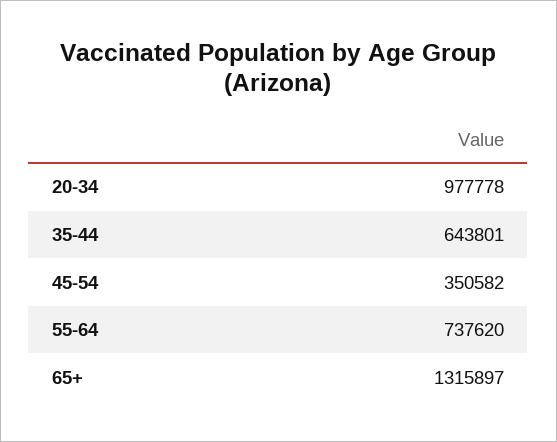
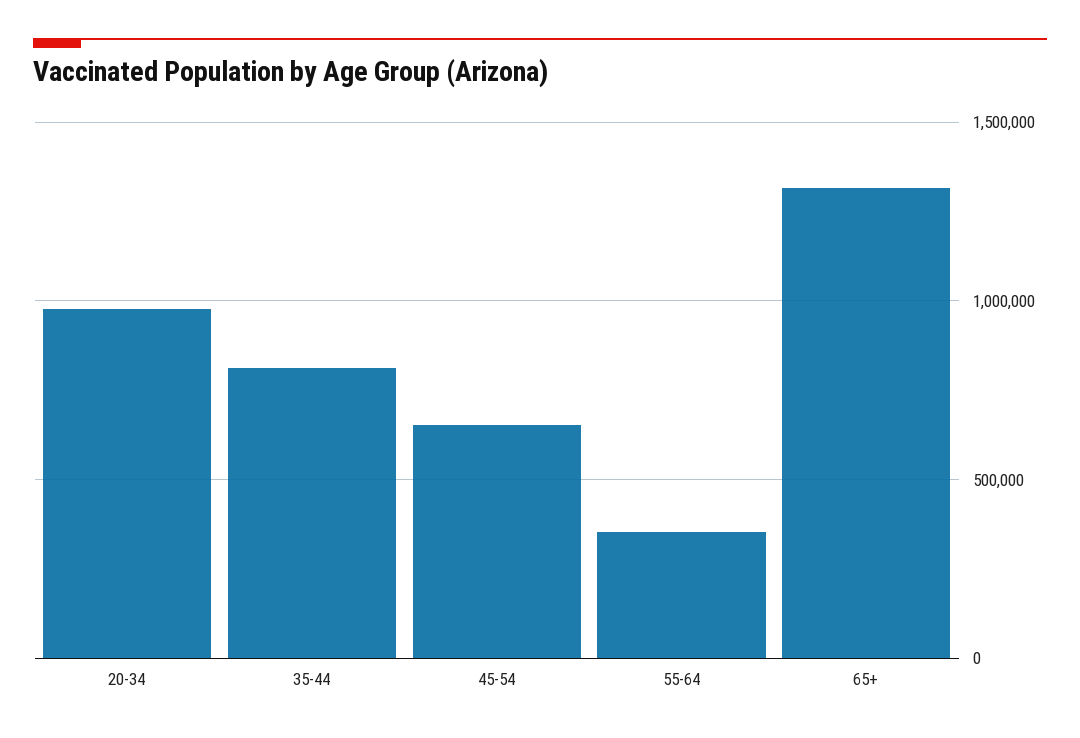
  {
    "20-34": 977778,
-   "35-44": 643801,
+   "35-44": 800000,
-   "45-54": 350582,
+   "45-54": 650000,
-   "55-64": 737620,
+   "55-64": 350000,
    "65+": 1315897
  }

